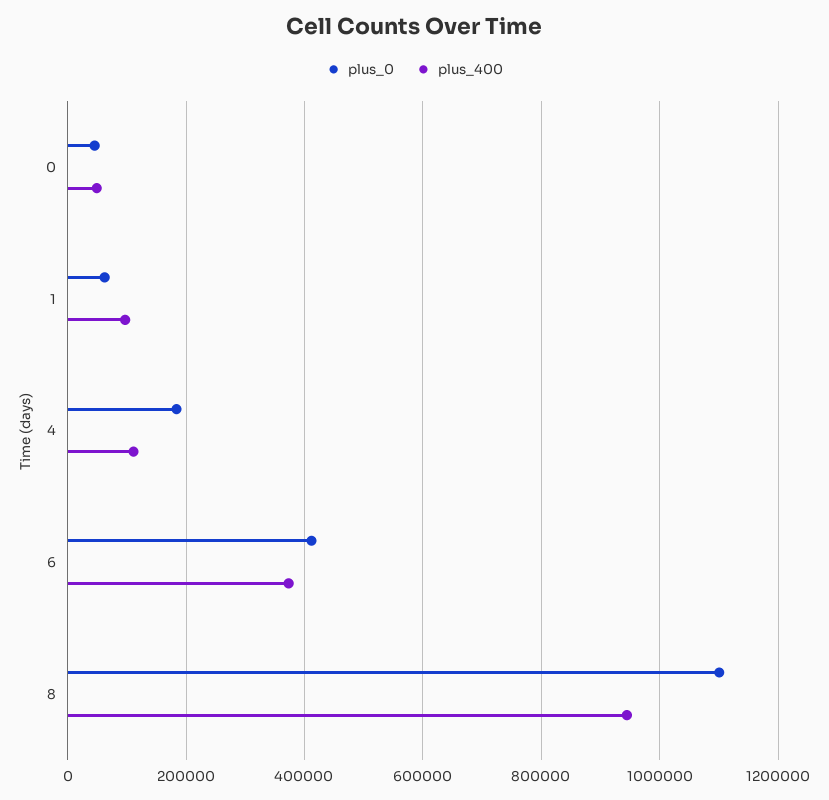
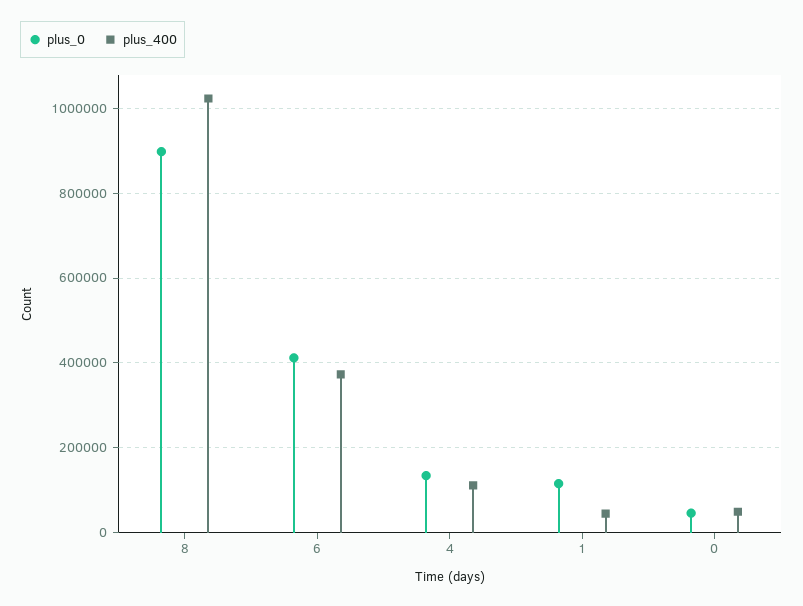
  {
    "plus_0": {
      "0": 40000,
-     "1": 60000,
+     "1": 120000,
-     "4": 180000,
+     "4": 140000,
      "6": 420000,
-     "8": 1100000
+     "8": 900000
    },
    "plus_400": {
      "0": 40000,
-     "1": 100000,
+     "1": 40000,
      "4": 120000,
      "6": 380000,
-     "8": 940000
+     "8": 1020000
    }
  }

